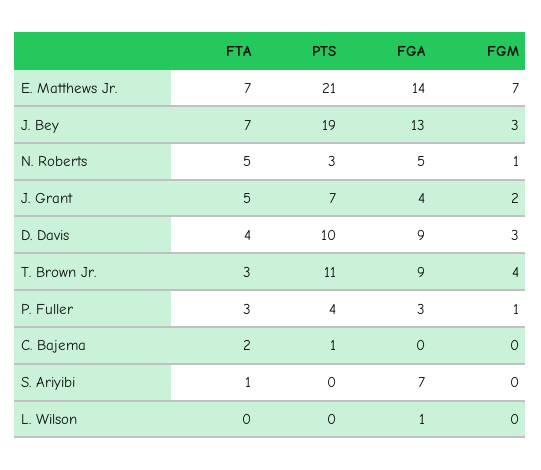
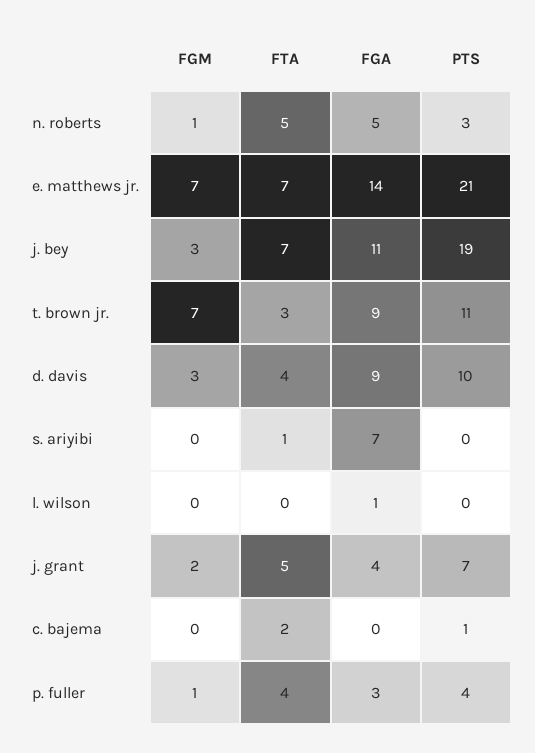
  {
    "FTA": {
      "E. Matthews Jr.": 7,
      "J. Bey": 7,
      "N. Roberts": 5,
      "J. Grant": 5,
      "D. Davis": 4,
      "T. Brown Jr.": 3,
-     "P. Fuller": 3,
+     "P. Fuller": 4,
      "C. Bajema": 2,
      "S. Ariyibi": 1,
      "L. Wilson": 0
    },
    "PTS": {
      "E. Matthews Jr.": 21,
      "J. Bey": 19,
      "N. Roberts": 3,
      "J. Grant": 7,
      "D. Davis": 10,
      "T. Brown Jr.": 11,
      "P. Fuller": 4,
      "C. Bajema": 1,
      "S. Ariyibi": 0,
      "L. Wilson": 0
    },
    "FGA": {
      "E. Matthews Jr.": 14,
-     "J. Bey": 13,
+     "J. Bey": 11,
      "N. Roberts": 5,
      "J. Grant": 4,
      "D. Davis": 9,
      "T. Brown Jr.": 9,
      "P. Fuller": 3,
      "C. Bajema": 0,
      "S. Ariyibi": 7,
      "L. Wilson": 1
    },
    "FGM": {
      "E. Matthews Jr.": 7,
      "J. Bey": 3,
      "N. Roberts": 1,
      "J. Grant": 2,
      "D. Davis": 3,
-     "T. Brown Jr.": 4,
+     "T. Brown Jr.": 7,
      "P. Fuller": 1,
      "C. Bajema": 0,
      "S. Ariyibi": 0,
      "L. Wilson": 0
    }
  }

